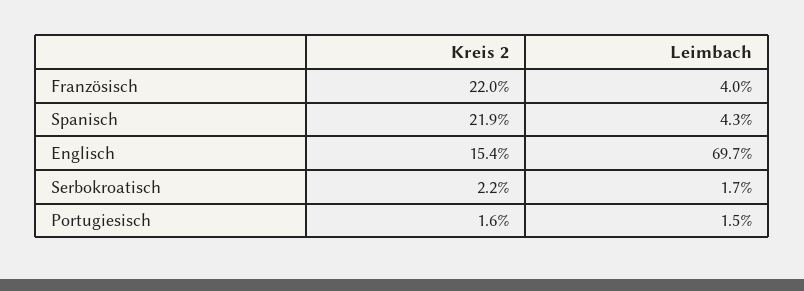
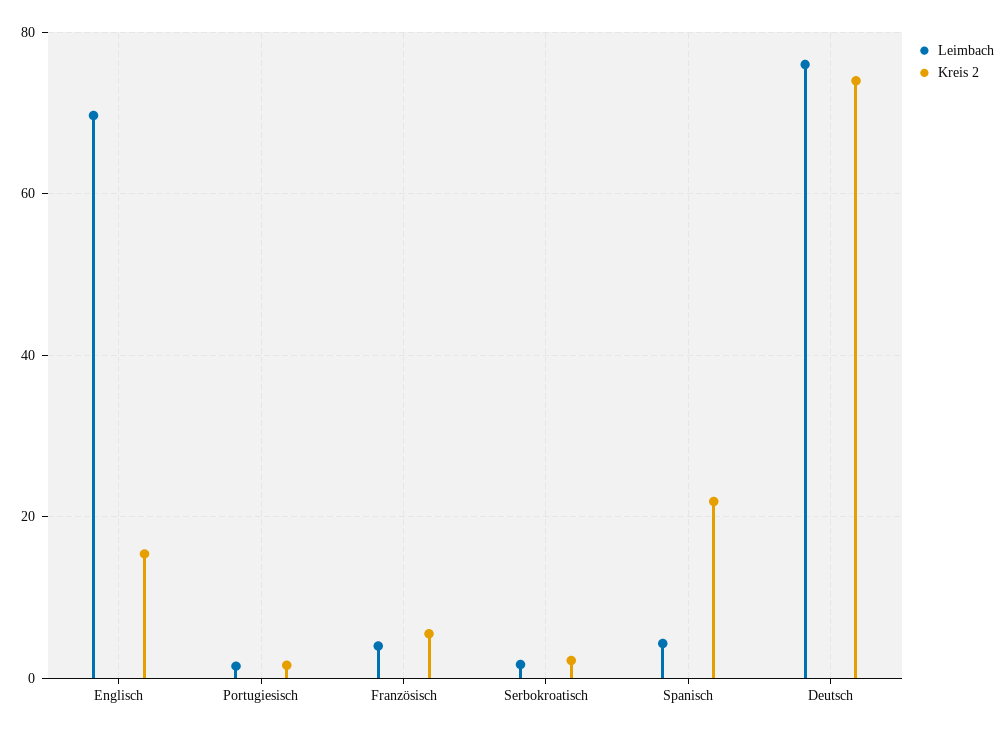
  {
    "Kreis 2": {
-     "Französisch": 22,
+     "Französisch": 6,
      "Spanisch": 21.9,
      "Englisch": 15.4,
      "Serbokroatisch": 2.2,
-     "Portugiesisch": 1.6
+     "Portugiesisch": 1.6,
+     "Deutsch": 74
    },
    "Leimbach": {
      "Französisch": 4,
      "Spanisch": 4.3,
      "Englisch": 69.7,
      "Serbokroatisch": 1.7,
-     "Portugiesisch": 1.5
+     "Portugiesisch": 1.5,
+     "Deutsch": 76
    }
  }

